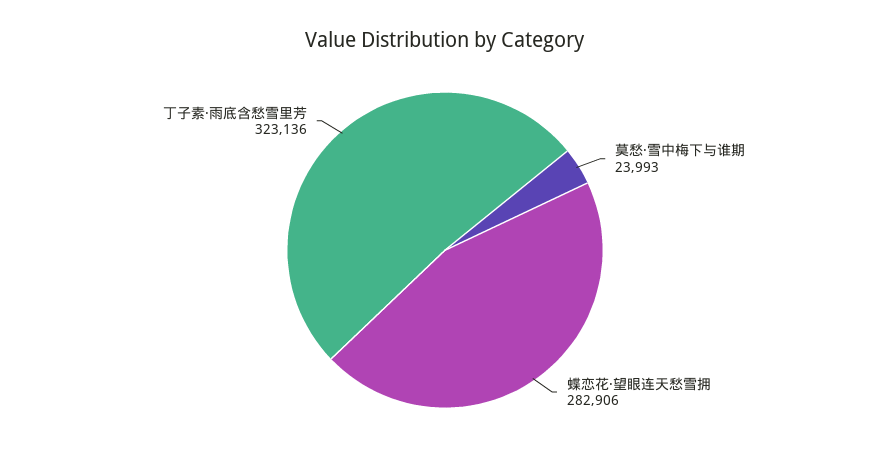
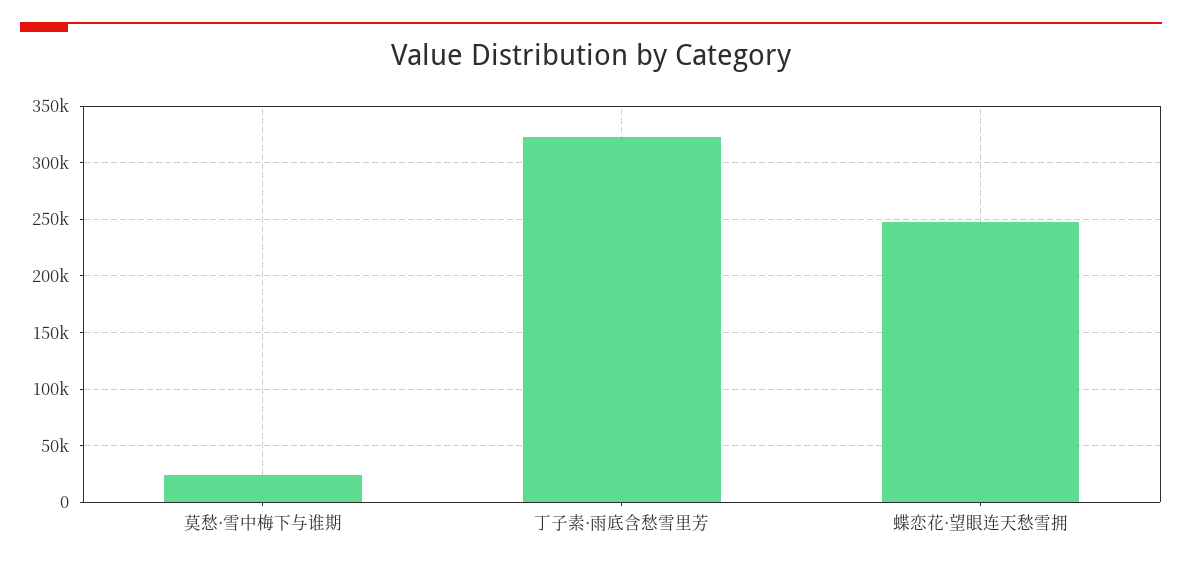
  {
    "莫愁·雪中梅下与谁期": 23993,
-   "蝶恋花·望眼连天愁雪拥": 282906,
+   "蝶恋花·望眼连天愁雪拥": 250000,
    "丁子素·雨底含愁雪里芳": 323136
  }

